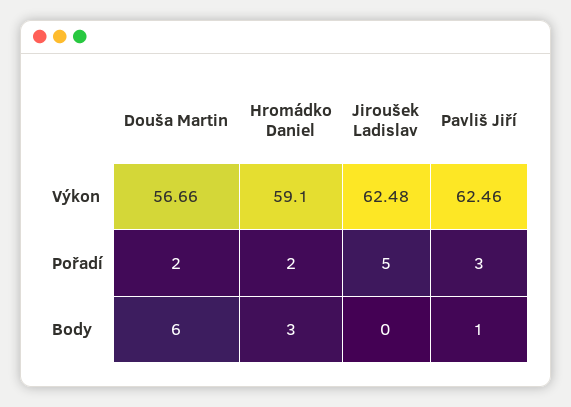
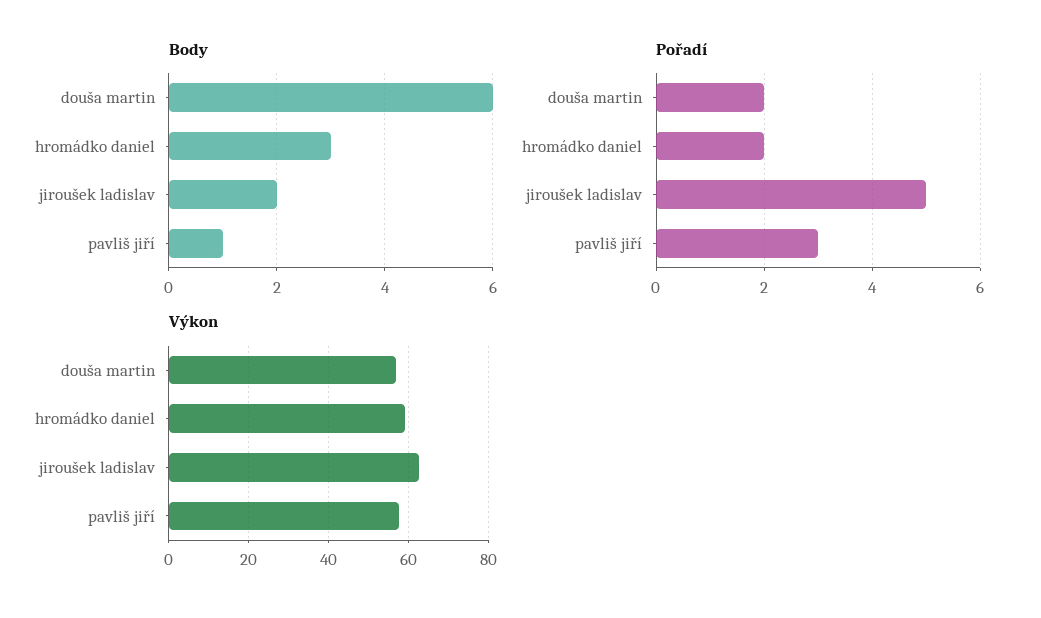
  {
    "Výkon": {
      "Douša Martin": 56.66,
      "Hromádko Daniel": 59.1,
      "Jiroušek Ladislav": 62.48,
-     "Pavliš Jiří": 62.46
+     "Pavliš Jiří": 58
    },
    "Pořadí": {
      "Douša Martin": 2,
      "Hromádko Daniel": 2,
      "Jiroušek Ladislav": 5,
      "Pavliš Jiří": 3
    },
    "Body": {
      "Douša Martin": 6,
      "Hromádko Daniel": 3,
-     "Jiroušek Ladislav": 0,
+     "Jiroušek Ladislav": 2,
      "Pavliš Jiří": 1
    }
  }

